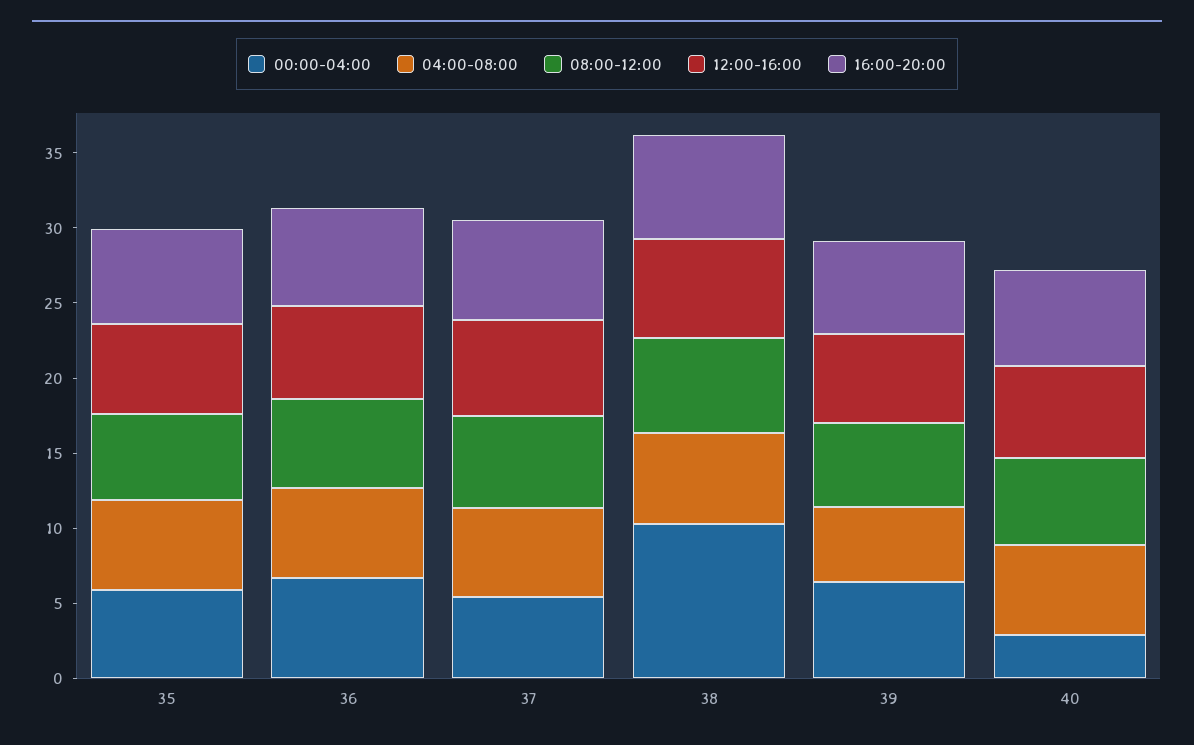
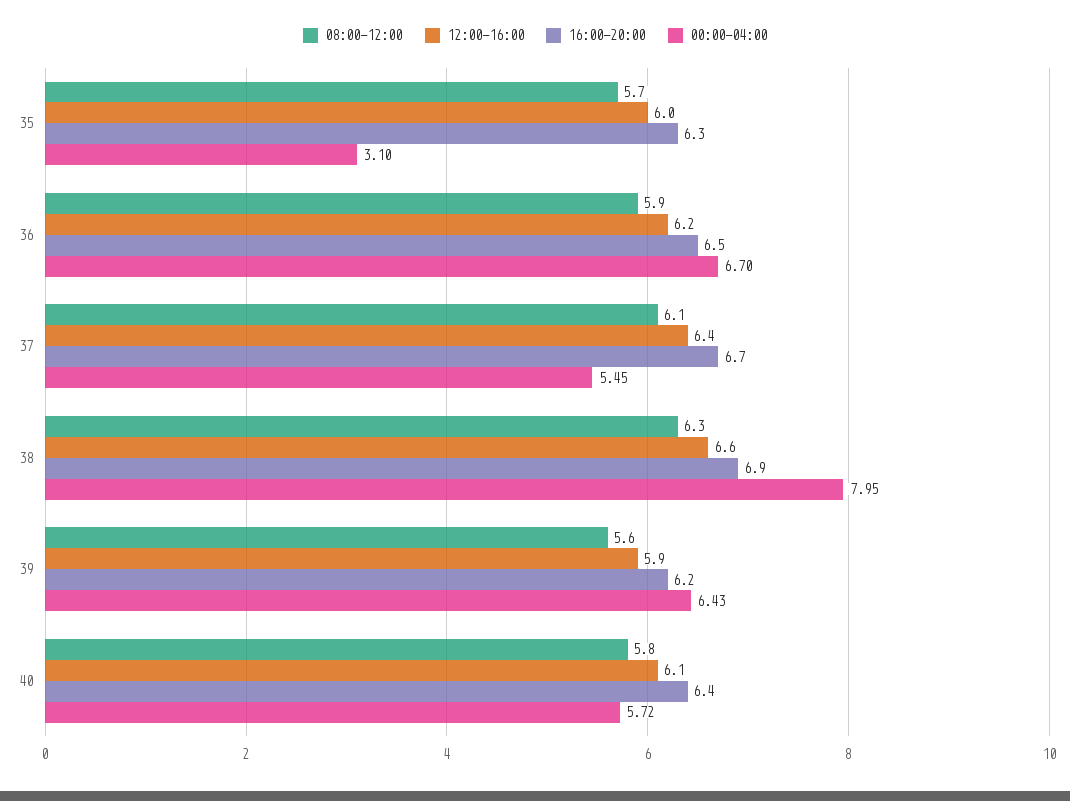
  {
    "00:00-04:00": {
-     "35": 6,
+     "35": 3.1,
      "36": 6.7,
      "37": 5.45,
-     "38": 10,
+     "38": 7.95,
      "39": 6.43,
-     "40": 3
+     "40": 5.72
    },
-   "04:00-08:00": {
-     "35": 6,
-     "36": 6,
-     "37": 6,
-     "38": 6,
-     "39": 5,
-     "40": 6
-   },
    "08:00-12:00": {
      "35": 5.7,
      "36": 5.9,
      "37": 6.1,
      "38": 6.3,
      "39": 5.6,
      "40": 5.8
    },
    "12:00-16:00": {
      "35": 6,
      "36": 6.2,
      "37": 6.4,
      "38": 6.6,
      "39": 5.9,
      "40": 6.1
    },
    "16:00-20:00": {
      "35": 6.3,
      "36": 6.5,
      "37": 6.7,
      "38": 6.9,
      "39": 6.2,
      "40": 6.4
    }
  }

